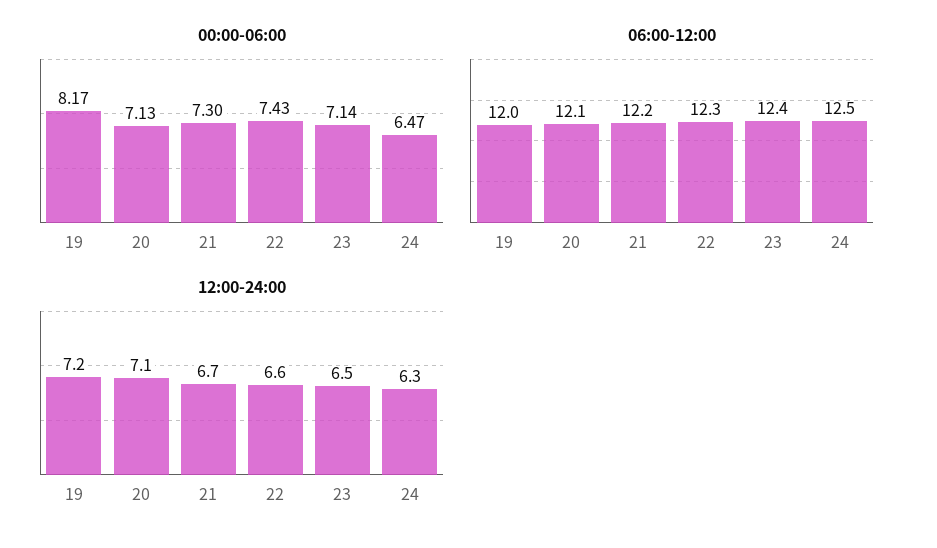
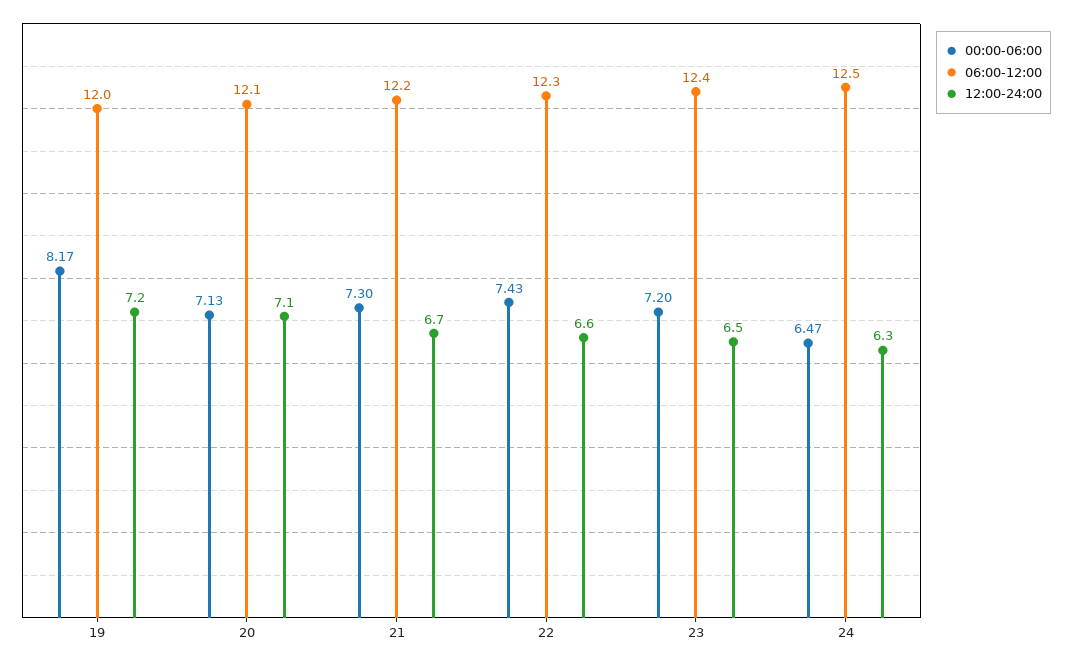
  {
    "00:00-06:00": {
      "19": 8.17,
      "20": 7.13,
      "21": 7.3,
      "22": 7.43,
-     "23": 7.14,
+     "23": 7.2,
      "24": 6.47
    },
    "06:00-12:00": {
      "19": 12,
      "20": 12.1,
      "21": 12.2,
      "22": 12.3,
      "23": 12.4,
      "24": 12.5
    },
    "12:00-24:00": {
      "19": 7.2,
      "20": 7.1,
      "21": 6.7,
      "22": 6.6,
      "23": 6.5,
      "24": 6.3
    }
  }

